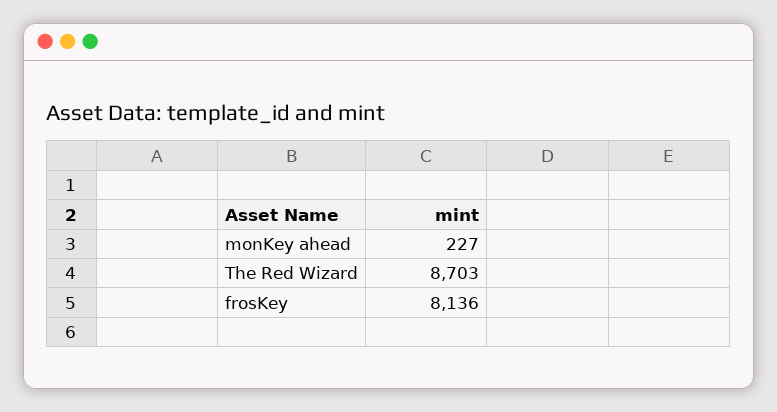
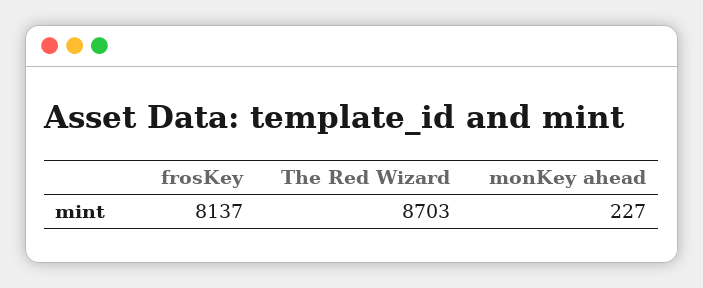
  {
    "monKey ahead": 227,
    "The Red Wizard": 8703,
-   "frosKey": 8136
+   "frosKey": 8137
  }

